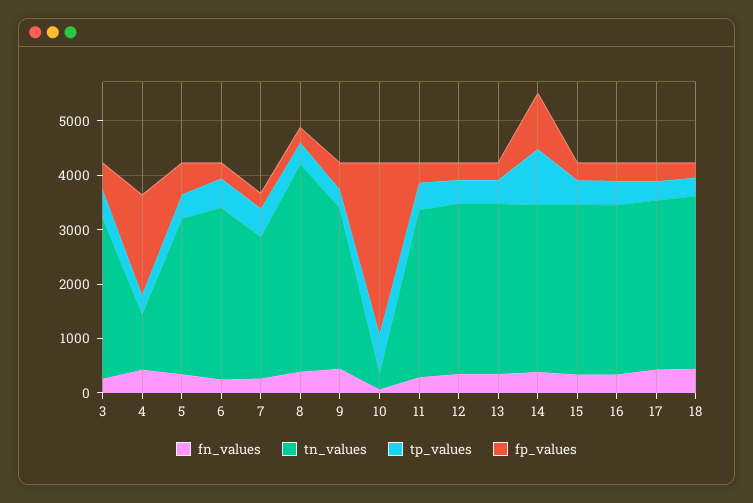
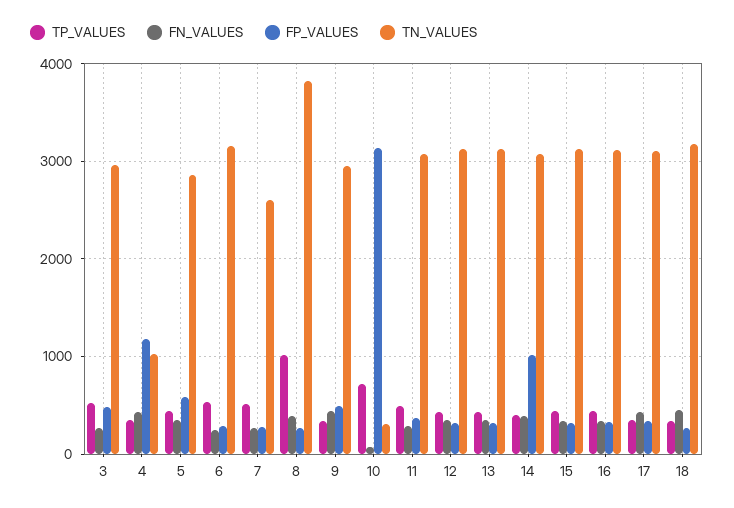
  {
    "fn_values": {
      "3": 300,
      "4": 400,
      "5": 300,
      "6": 300,
      "7": 300,
      "8": 400,
      "9": 400,
      "10": 100,
      "11": 300,
      "12": 400,
      "13": 400,
      "14": 400,
      "15": 300,
      "16": 300,
      "17": 400,
      "18": 400
    },
    "tn_values": {
      "3": 3000,
      "4": 1000,
      "5": 2900,
      "6": 3200,
      "7": 2600,
      "8": 3800,
      "9": 3000,
      "10": 300,
      "11": 3100,
      "12": 3100,
      "13": 3100,
      "14": 3100,
      "15": 3100,
      "16": 3100,
      "17": 3100,
      "18": 3200
    },
    "tp_values": {
      "3": 500,
      "4": 400,
      "5": 400,
      "6": 500,
      "7": 500,
-     "8": 400,
+     "8": 1000,
      "9": 300,
      "10": 700,
      "11": 500,
      "12": 400,
      "13": 400,
-     "14": 1000,
+     "14": 400,
      "15": 400,
      "16": 400,
      "17": 300,
      "18": 300
    },
    "fp_values": {
      "3": 500,
-     "4": 1800,
+     "4": 1200,
      "5": 600,
      "6": 300,
      "7": 300,
      "8": 300,
      "9": 500,
      "10": 3100,
      "11": 400,
      "12": 300,
      "13": 300,
      "14": 1000,
      "15": 300,
      "16": 300,
      "17": 300,
      "18": 300
    }
  }

